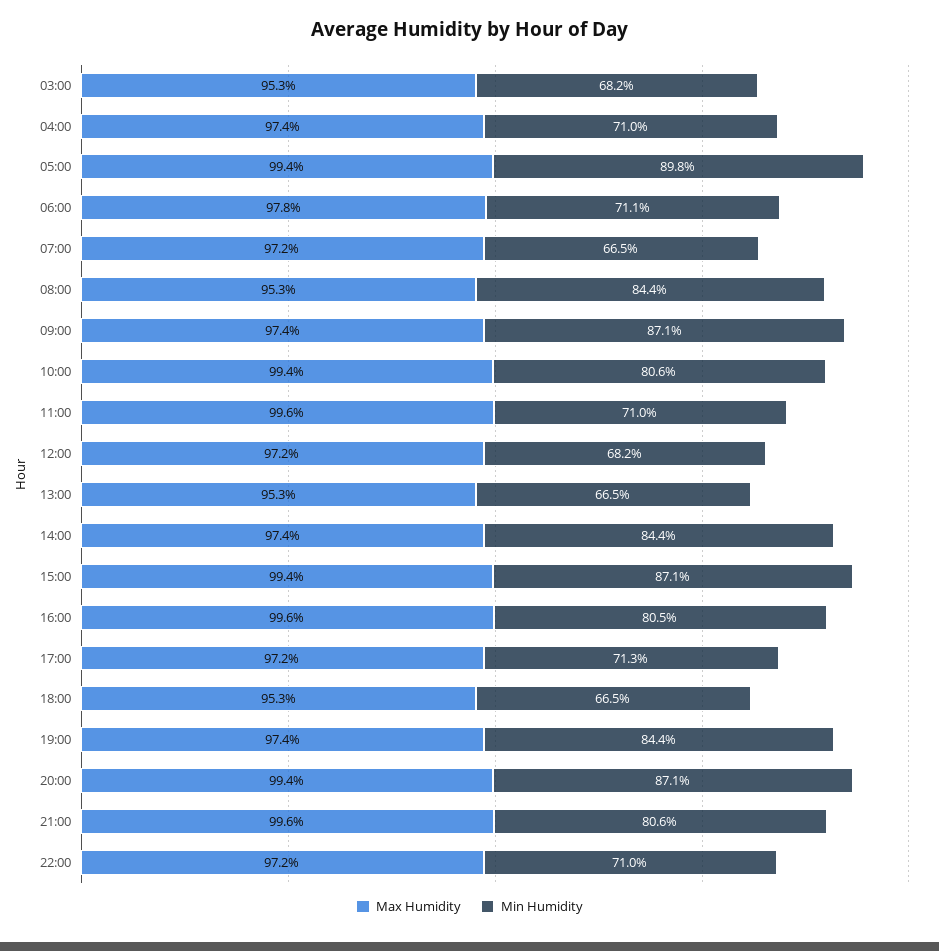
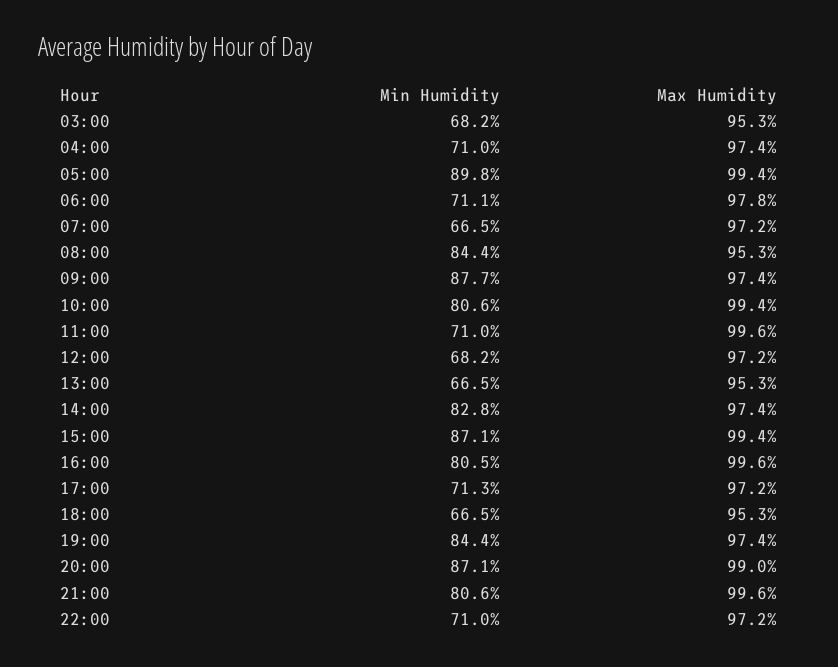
  {
    "Max Humidity": {
      "03:00": 95.3,
      "04:00": 97.4,
      "05:00": 99.4,
      "06:00": 97.8,
      "07:00": 97.2,
      "08:00": 95.3,
      "09:00": 97.4,
      "10:00": 99.4,
      "11:00": 99.6,
      "12:00": 97.2,
      "13:00": 95.3,
      "14:00": 97.4,
      "15:00": 99.4,
      "16:00": 99.6,
      "17:00": 97.2,
      "18:00": 95.3,
      "19:00": 97.4,
-     "20:00": 99.4,
+     "20:00": 99,
      "21:00": 99.6,
      "22:00": 97.2
    },
    "Min Humidity": {
      "03:00": 68.2,
      "04:00": 71,
      "05:00": 89.8,
      "06:00": 71.1,
      "07:00": 66.5,
      "08:00": 84.4,
-     "09:00": 87.1,
+     "09:00": 87.7,
      "10:00": 80.6,
      "11:00": 71,
      "12:00": 68.2,
      "13:00": 66.5,
-     "14:00": 84.4,
+     "14:00": 82.8,
      "15:00": 87.1,
      "16:00": 80.5,
      "17:00": 71.3,
      "18:00": 66.5,
      "19:00": 84.4,
      "20:00": 87.1,
      "21:00": 80.6,
      "22:00": 71
    }
  }

